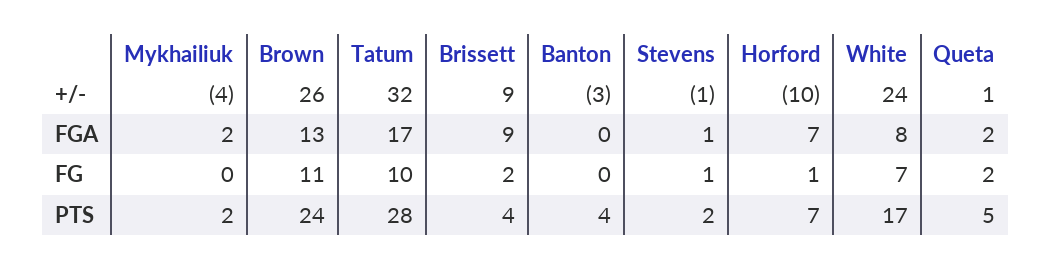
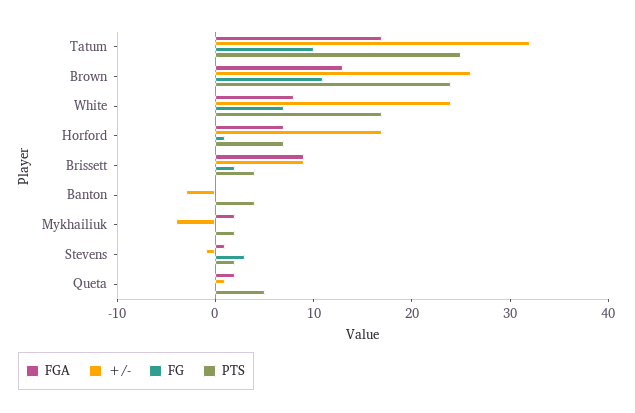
  {
    "+/-": {
      "Mykhailiuk": -4,
      "Brown": 26,
      "Tatum": 32,
      "Brissett": 9,
      "Banton": -3,
      "Stevens": -1,
-     "Horford": -10,
+     "Horford": 17,
      "White": 24,
      "Queta": 1
    },
    "FGA": {
      "Mykhailiuk": 2,
      "Brown": 13,
      "Tatum": 17,
      "Brissett": 9,
      "Banton": 0,
      "Stevens": 1,
      "Horford": 7,
      "White": 8,
      "Queta": 2
    },
    "FG": {
      "Mykhailiuk": 0,
      "Brown": 11,
      "Tatum": 10,
      "Brissett": 2,
      "Banton": 0,
-     "Stevens": 1,
+     "Stevens": 3,
      "Horford": 1,
      "White": 7,
-     "Queta": 2
+     "Queta": 0
    },
    "PTS": {
      "Mykhailiuk": 2,
      "Brown": 24,
-     "Tatum": 28,
+     "Tatum": 25,
      "Brissett": 4,
      "Banton": 4,
      "Stevens": 2,
      "Horford": 7,
      "White": 17,
      "Queta": 5
    }
  }

